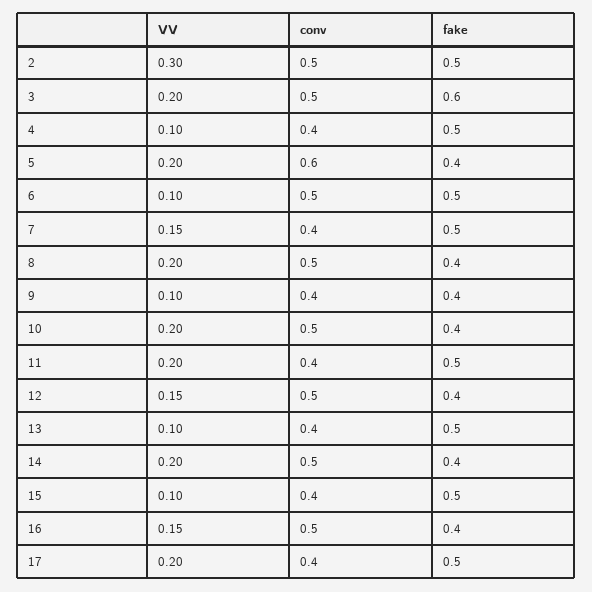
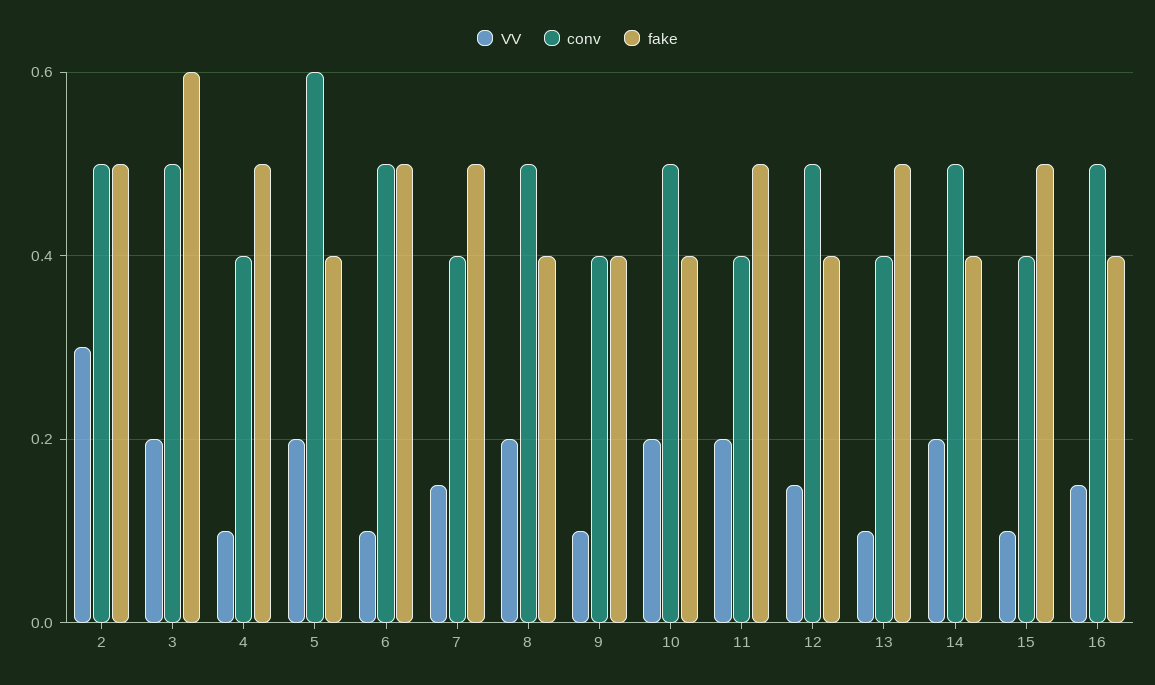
  {
    "VV": {
      "2": 0.3,
      "3": 0.2,
      "4": 0.1,
      "5": 0.2,
      "6": 0.1,
      "7": 0.15,
      "8": 0.2,
      "9": 0.1,
      "10": 0.2,
      "11": 0.2,
      "12": 0.15,
      "13": 0.1,
      "14": 0.2,
      "15": 0.1,
-     "16": 0.15,
+     "16": 0.15
-     "17": 0.2
    },
    "conv": {
      "2": 0.5,
      "3": 0.5,
      "4": 0.4,
      "5": 0.6,
      "6": 0.5,
      "7": 0.4,
      "8": 0.5,
      "9": 0.4,
      "10": 0.5,
      "11": 0.4,
      "12": 0.5,
      "13": 0.4,
      "14": 0.5,
      "15": 0.4,
-     "16": 0.5,
+     "16": 0.5
-     "17": 0.4
    },
    "fake": {
      "2": 0.5,
      "3": 0.6,
      "4": 0.5,
      "5": 0.4,
      "6": 0.5,
      "7": 0.5,
      "8": 0.4,
      "9": 0.4,
      "10": 0.4,
      "11": 0.5,
      "12": 0.4,
      "13": 0.5,
      "14": 0.4,
      "15": 0.5,
-     "16": 0.4,
+     "16": 0.4
-     "17": 0.5
    }
  }

